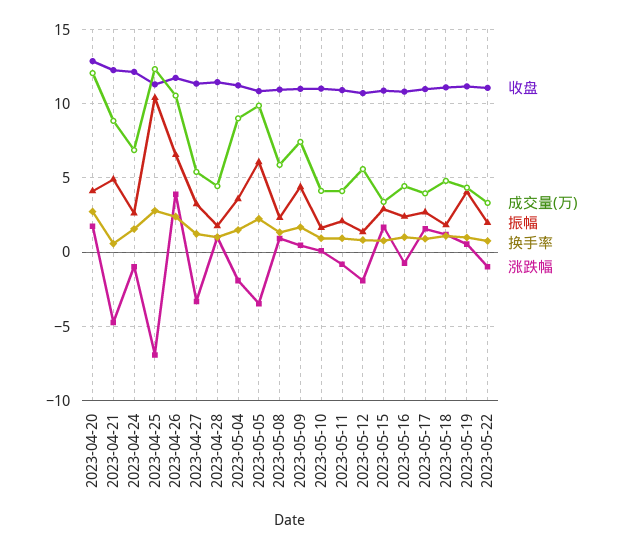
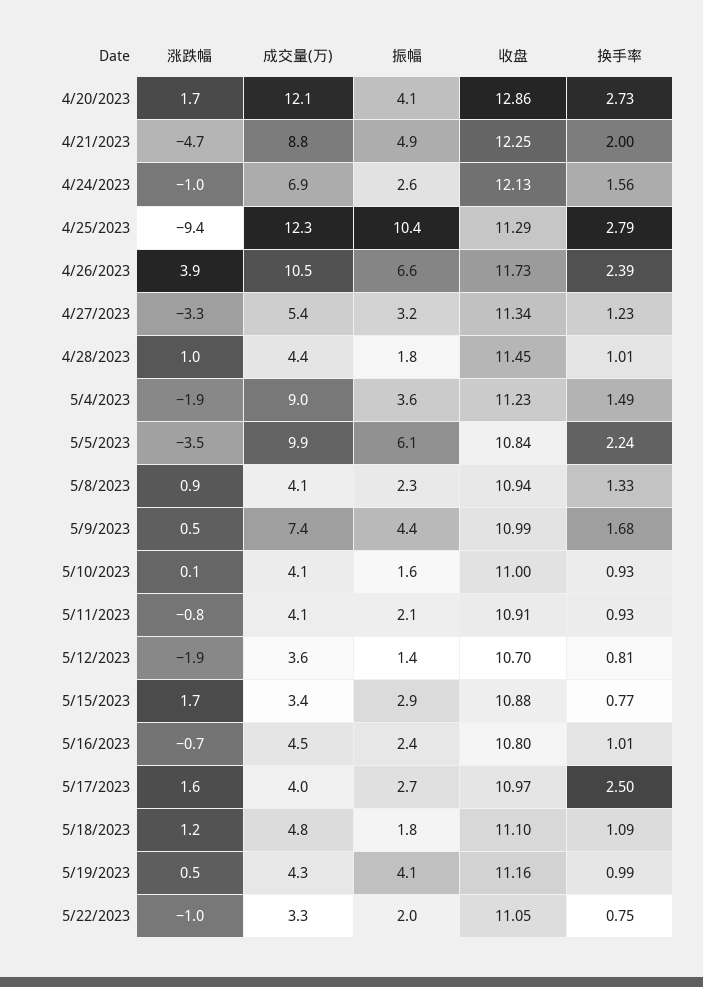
  {
    "收盘": {
      "2023-04-20": 12.86,
      "2023-04-21": 12.25,
      "2023-04-24": 12.13,
      "2023-04-25": 11.29,
      "2023-04-26": 11.73,
      "2023-04-27": 11.34,
      "2023-04-28": 11.45,
      "2023-05-04": 11.23,
      "2023-05-05": 10.84,
      "2023-05-08": 10.94,
      "2023-05-09": 10.99,
      "2023-05-10": 11,
      "2023-05-11": 10.91,
      "2023-05-12": 10.7,
      "2023-05-15": 10.88,
      "2023-05-16": 10.8,
      "2023-05-17": 10.97,
      "2023-05-18": 11.1,
      "2023-05-19": 11.16,
      "2023-05-22": 11.05
    },
    "成交量(万)": {
      "2023-04-20": 12.1,
      "2023-04-21": 8.8,
      "2023-04-24": 6.9,
      "2023-04-25": 12.3,
      "2023-04-26": 10.5,
      "2023-04-27": 5.4,
      "2023-04-28": 4.4,
      "2023-05-04": 9,
      "2023-05-05": 9.9,
-     "2023-05-08": 6,
+     "2023-05-08": 4.1,
      "2023-05-09": 7.4,
      "2023-05-10": 4.1,
      "2023-05-11": 4.1,
-     "2023-05-12": 5.5,
+     "2023-05-12": 3.6,
      "2023-05-15": 3.4,
      "2023-05-16": 4.5,
      "2023-05-17": 4,
      "2023-05-18": 4.8,
      "2023-05-19": 4.3,
      "2023-05-22": 3.3
    },
    "振幅": {
      "2023-04-20": 4.1,
      "2023-04-21": 4.9,
      "2023-04-24": 2.6,
      "2023-04-25": 10.4,
      "2023-04-26": 6.6,
      "2023-04-27": 3.2,
      "2023-04-28": 1.8,
      "2023-05-04": 3.6,
      "2023-05-05": 6.1,
      "2023-05-08": 2.3,
      "2023-05-09": 4.4,
      "2023-05-10": 1.6,
      "2023-05-11": 2.1,
      "2023-05-12": 1.4,
      "2023-05-15": 2.9,
      "2023-05-16": 2.4,
      "2023-05-17": 2.7,
      "2023-05-18": 1.8,
      "2023-05-19": 4.1,
      "2023-05-22": 2
    },
    "换手率": {
      "2023-04-20": 2.73,
-     "2023-04-21": 0.5,
+     "2023-04-21": 2,
      "2023-04-24": 1.56,
      "2023-04-25": 2.79,
      "2023-04-26": 2.39,
      "2023-04-27": 1.23,
      "2023-04-28": 1.01,
      "2023-05-04": 1.49,
      "2023-05-05": 2.24,
      "2023-05-08": 1.33,
      "2023-05-09": 1.68,
      "2023-05-10": 0.93,
      "2023-05-11": 0.93,
      "2023-05-12": 0.81,
      "2023-05-15": 0.77,
      "2023-05-16": 1.01,
-     "2023-05-17": 1,
+     "2023-05-17": 2.5,
      "2023-05-18": 1.09,
      "2023-05-19": 0.99,
      "2023-05-22": 0.75
    },
    "涨跌幅": {
      "2023-04-20": 1.7,
      "2023-04-21": -4.7,
      "2023-04-24": -1,
-     "2023-04-25": -7,
+     "2023-04-25": -9.4,
      "2023-04-26": 3.9,
      "2023-04-27": -3.3,
      "2023-04-28": 1,
      "2023-05-04": -1.9,
      "2023-05-05": -3.5,
      "2023-05-08": 0.9,
      "2023-05-09": 0.5,
      "2023-05-10": 0.1,
      "2023-05-11": -0.8,
      "2023-05-12": -1.9,
      "2023-05-15": 1.7,
      "2023-05-16": -0.7,
      "2023-05-17": 1.6,
      "2023-05-18": 1.2,
      "2023-05-19": 0.5,
      "2023-05-22": -1
    }
  }

